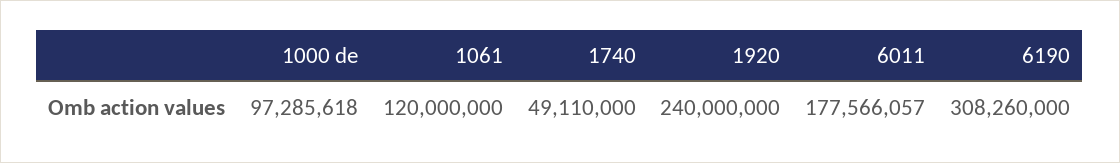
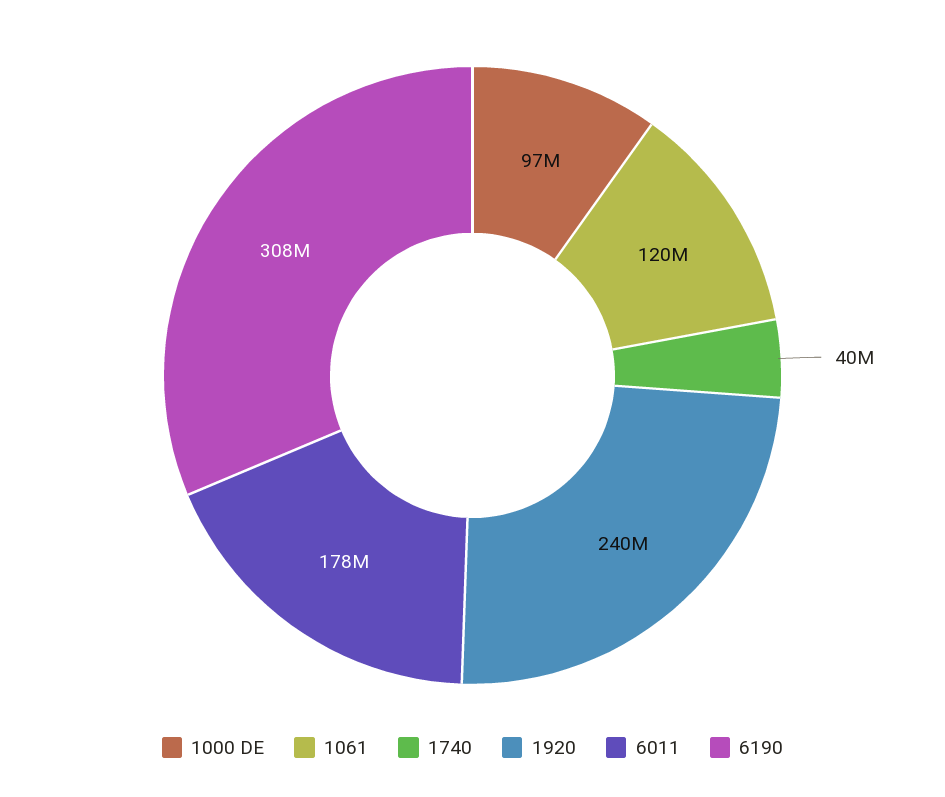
  {
    "1000 de": 97285618,
    "1061": 120000000,
-   "1740": 49110000,
+   "1740": 40000000,
    "1920": 240000000,
    "6011": 177566057,
    "6190": 308260000
  }

